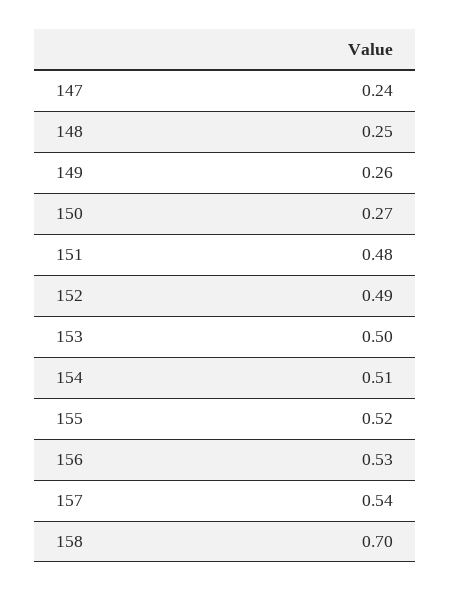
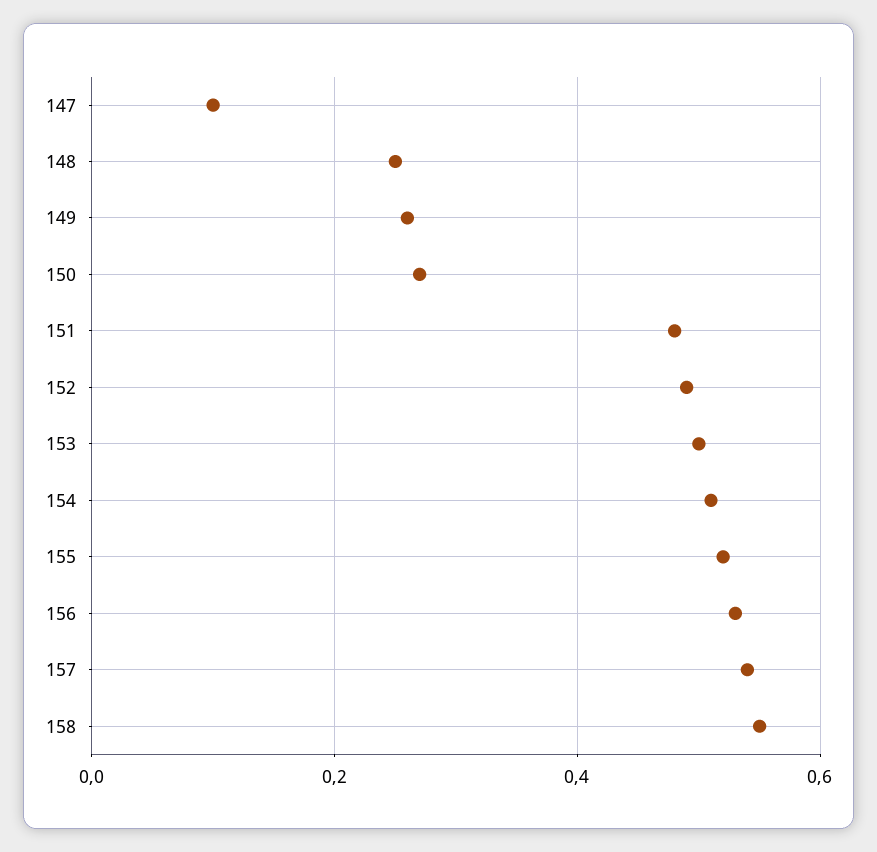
  {
-   "147": 0.24,
+   "147": 0.1,
    "148": 0.25,
    "149": 0.26,
    "150": 0.27,
    "151": 0.48,
    "152": 0.49,
    "153": 0.5,
    "154": 0.51,
    "155": 0.52,
    "156": 0.53,
    "157": 0.54,
-   "158": 0.7
+   "158": 0.55
  }

